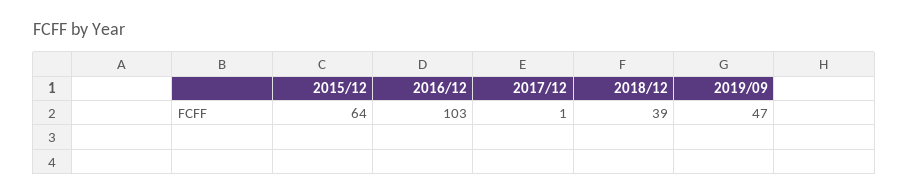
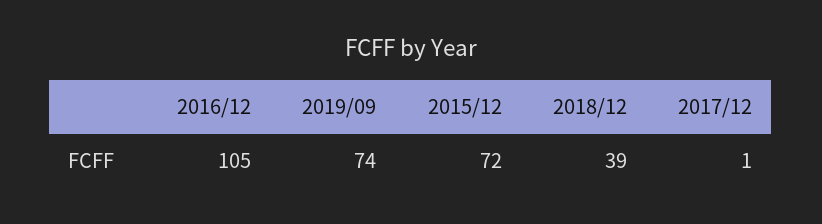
  {
-   "2015/12": 64,
+   "2015/12": 72,
-   "2016/12": 103,
+   "2016/12": 105,
    "2017/12": 1,
    "2018/12": 39,
-   "2019/09": 47
+   "2019/09": 74
  }

